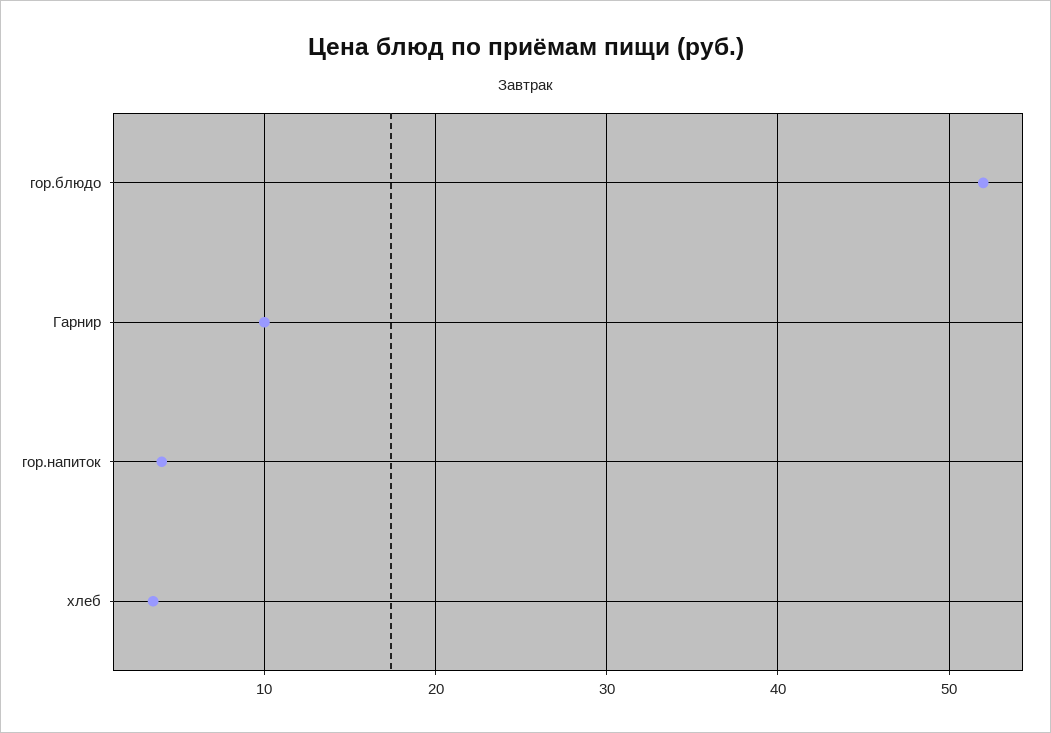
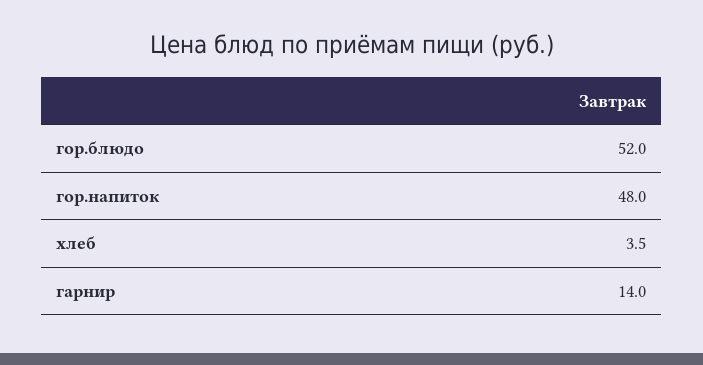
  {
    "гор.блюдо": 52,
-   "Гарнир": 10,
+   "Гарнир": 14,
-   "гор.напиток": 4,
+   "гор.напиток": 48,
    "хлеб": 3.5
  }

